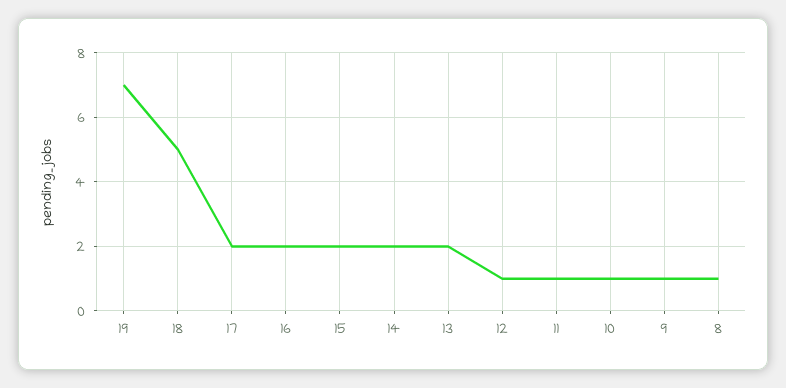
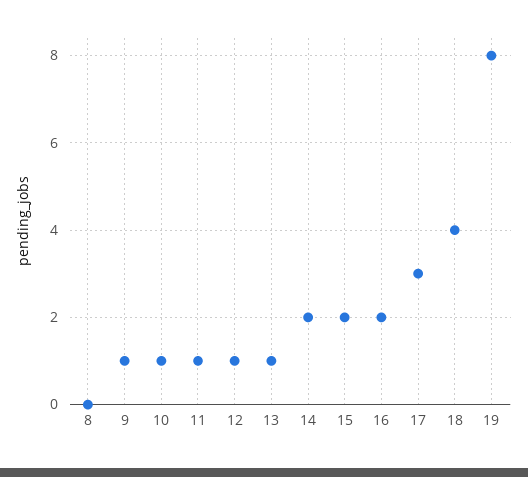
  {
-   "19": 7,
+   "19": 8,
-   "18": 5,
+   "18": 4,
-   "17": 2,
+   "17": 3,
    "16": 2,
    "15": 2,
    "14": 2,
-   "13": 2,
+   "13": 1,
    "12": 1,
    "11": 1,
    "10": 1,
    "9": 1,
-   "8": 1
+   "8": 0
  }

